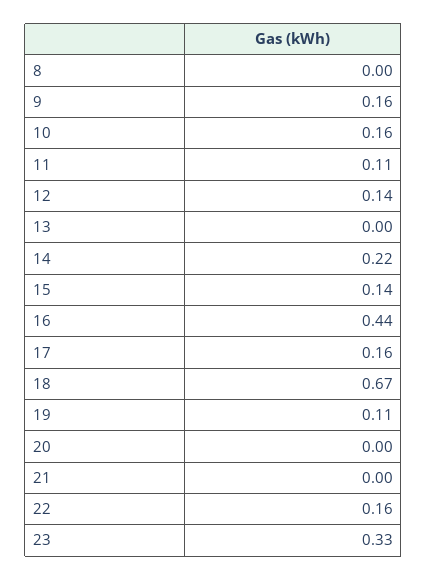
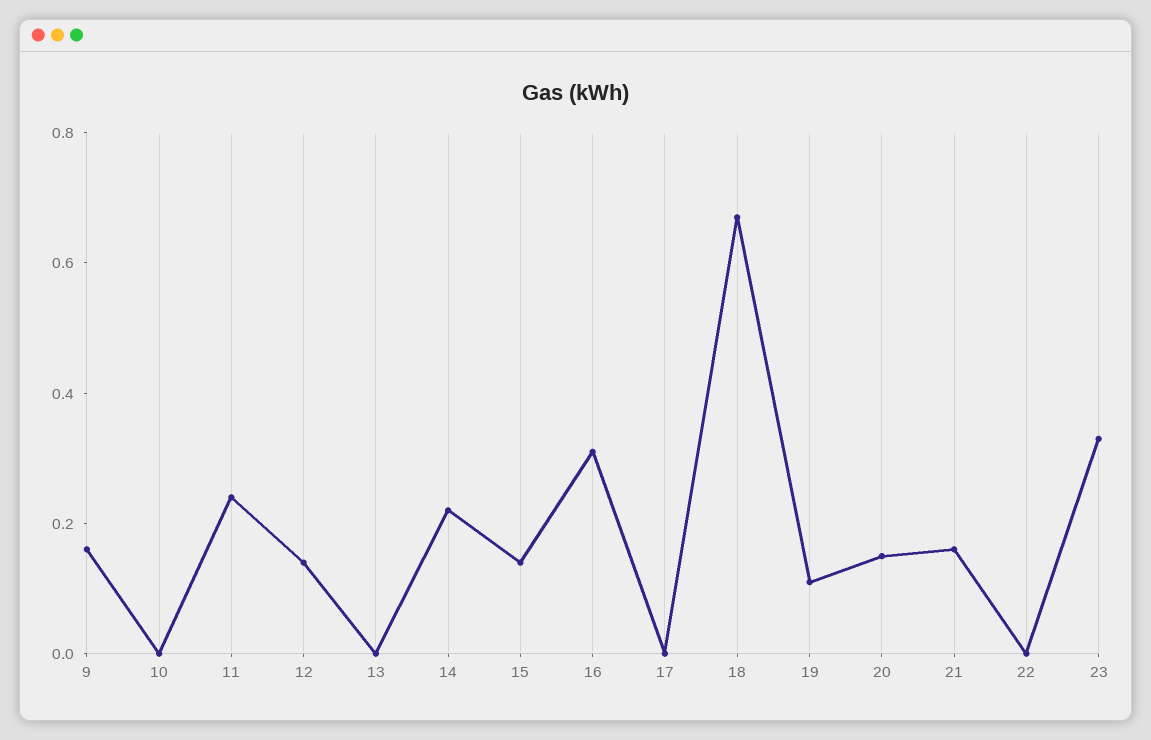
  {
-   "8": 0,
    "9": 0.16,
-   "10": 0.16,
+   "10": 0,
-   "11": 0.11,
+   "11": 0.25,
    "12": 0.14,
    "13": 0,
    "14": 0.22,
    "15": 0.14,
-   "16": 0.44,
+   "16": 0.3,
-   "17": 0.16,
+   "17": 0,
    "18": 0.67,
    "19": 0.11,
-   "20": 0,
+   "20": 0.15,
-   "21": 0,
+   "21": 0.15,
-   "22": 0.16,
+   "22": 0,
    "23": 0.33
  }

